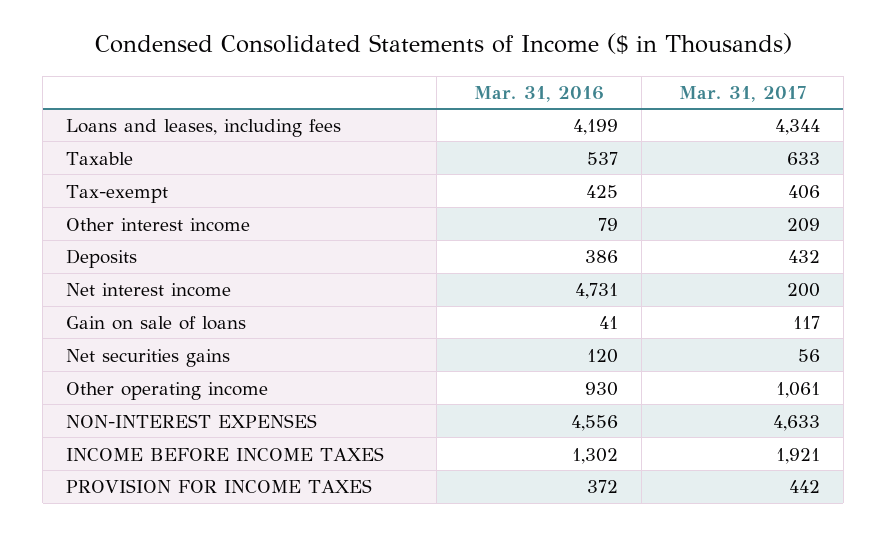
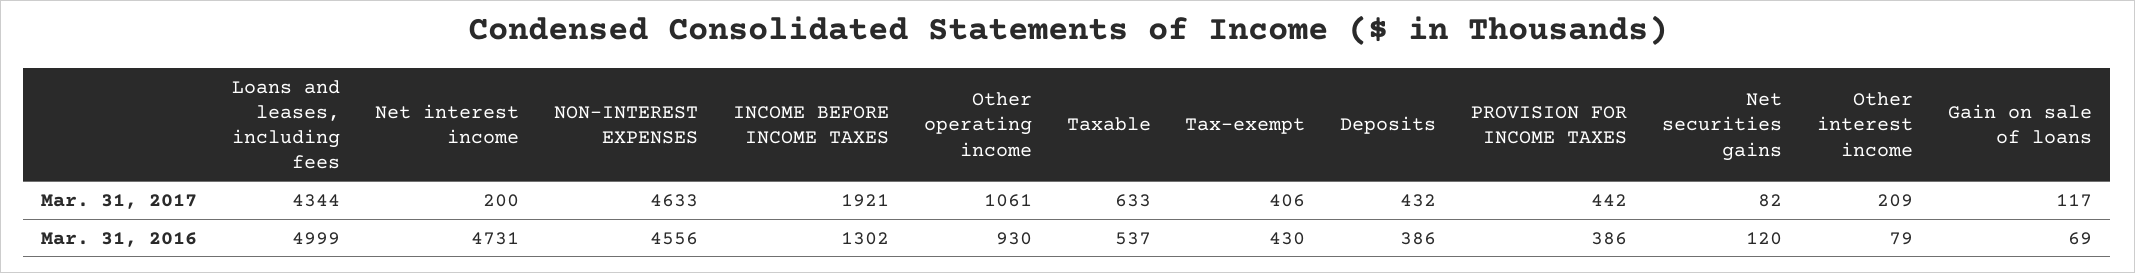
  {
    "Mar. 31, 2016": {
-     "Loans and leases, including fees": 4199,
+     "Loans and leases, including fees": 4999,
      "Taxable": 537,
-     "Tax-exempt": 425,
+     "Tax-exempt": 430,
      "Other interest income": 79,
      "Deposits": 386,
      "Net interest income": 4731,
-     "Gain on sale of loans": 41,
+     "Gain on sale of loans": 69,
      "Net securities gains": 120,
      "Other operating income": 930,
      "NON-INTEREST EXPENSES": 4556,
      "INCOME BEFORE INCOME TAXES": 1302,
-     "PROVISION FOR INCOME TAXES": 372
+     "PROVISION FOR INCOME TAXES": 386
    },
    "Mar. 31, 2017": {
      "Loans and leases, including fees": 4344,
      "Taxable": 633,
      "Tax-exempt": 406,
      "Other interest income": 209,
      "Deposits": 432,
      "Net interest income": 200,
      "Gain on sale of loans": 117,
-     "Net securities gains": 56,
+     "Net securities gains": 82,
      "Other operating income": 1061,
      "NON-INTEREST EXPENSES": 4633,
      "INCOME BEFORE INCOME TAXES": 1921,
      "PROVISION FOR INCOME TAXES": 442
    }
  }

